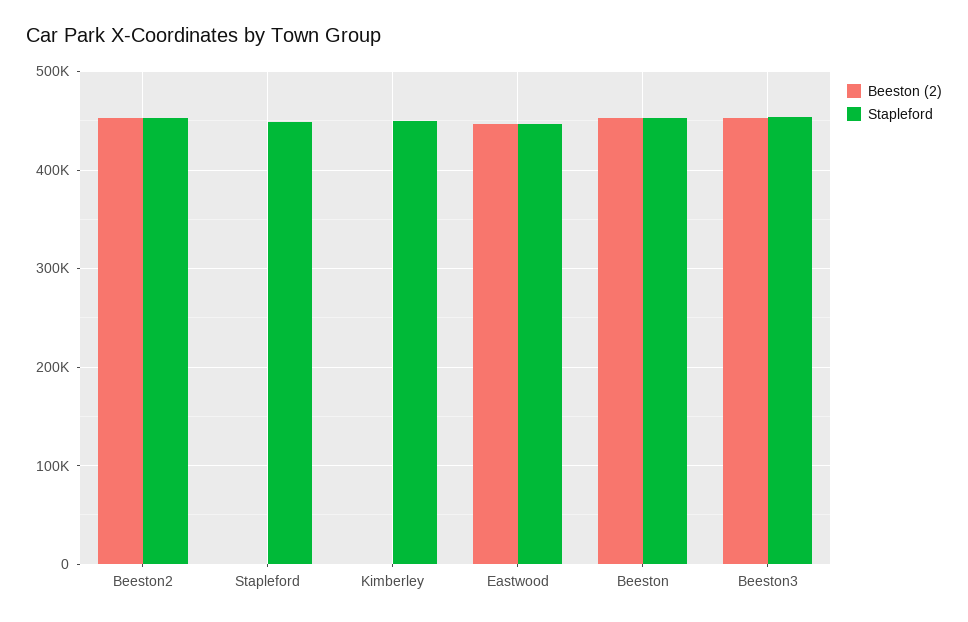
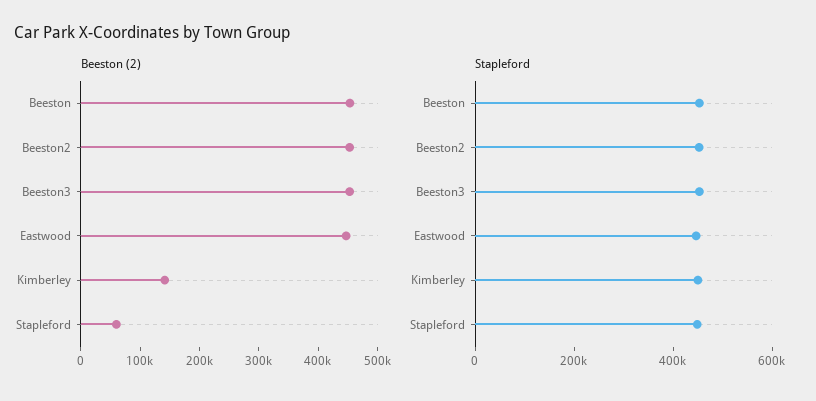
  {
    "Beeston (2)": {
      "Beeston2": 450000,
-     "Stapleford": 0,
+     "Stapleford": 60000,
-     "Kimberley": 0,
+     "Kimberley": 140000,
      "Eastwood": 450000,
      "Beeston": 450000,
      "Beeston3": 450000
    },
    "Stapleford": {
      "Beeston2": 450000,
      "Stapleford": 450000,
      "Kimberley": 450000,
      "Eastwood": 450000,
      "Beeston": 450000,
      "Beeston3": 450000
    }
  }

